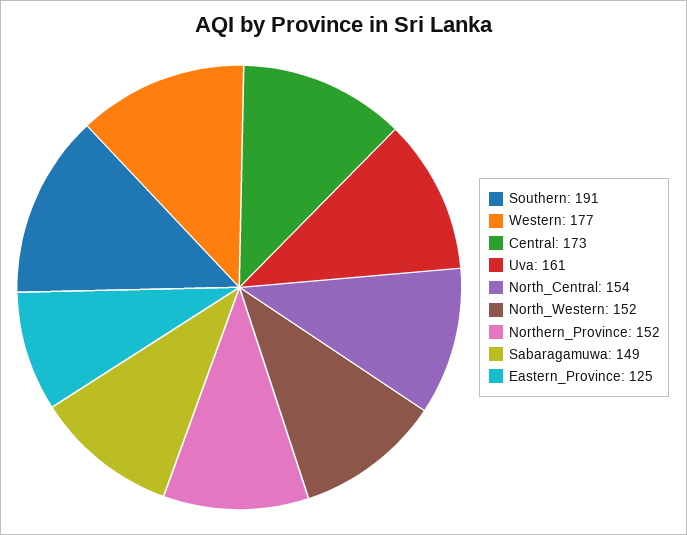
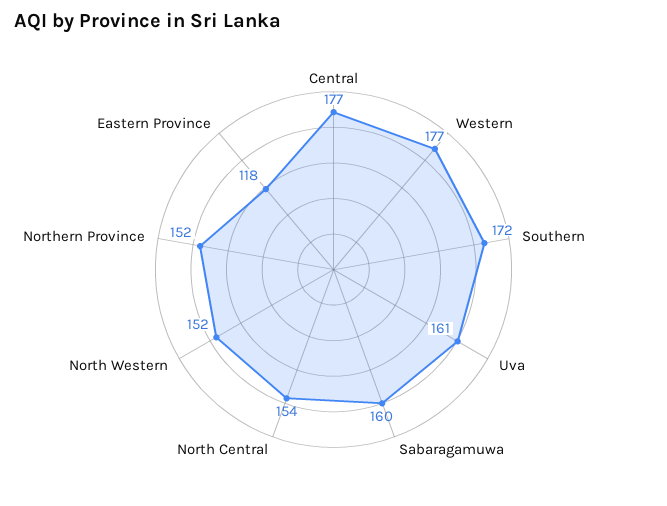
  {
-   "Southern": 191,
+   "Southern": 172,
    "Western": 177,
-   "Central": 173,
+   "Central": 177,
    "Uva": 161,
    "North_Central": 154,
    "North_Western": 152,
    "Northern_Province": 152,
-   "Sabaragamuwa": 149,
+   "Sabaragamuwa": 160,
-   "Eastern_Province": 125
+   "Eastern_Province": 118
  }

